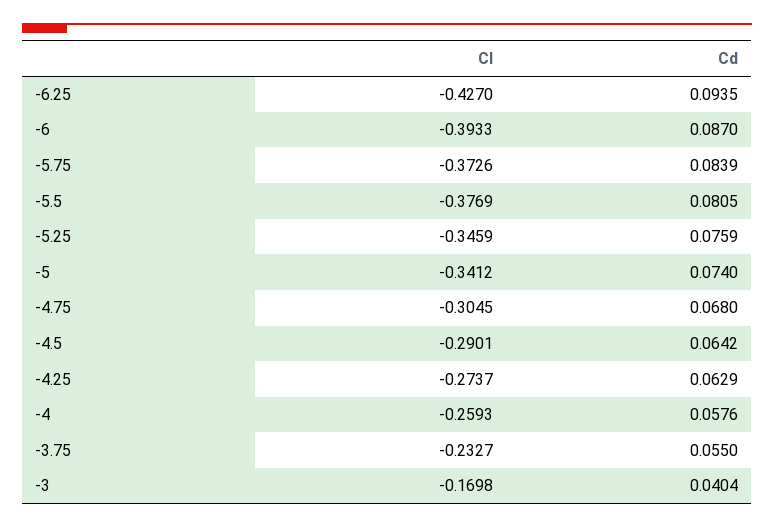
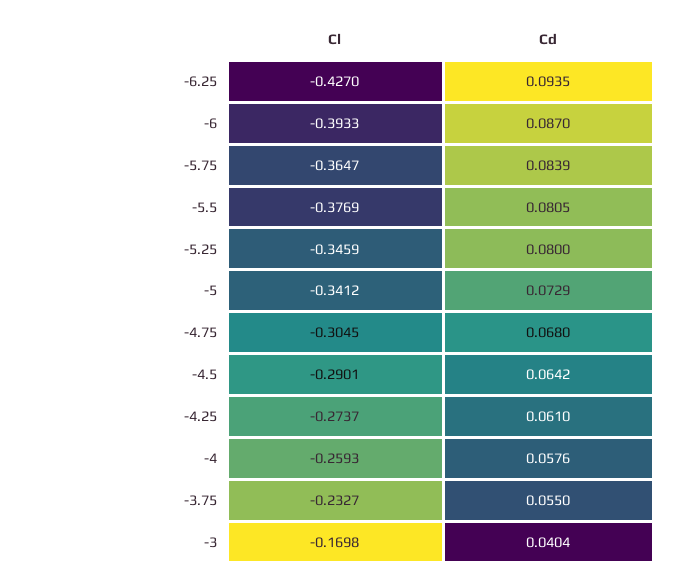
  {
    "Cl": {
      "-6.25": -0.427,
      "-6": -0.3933,
-     "-5.75": -0.3726,
+     "-5.75": -0.3647,
      "-5.5": -0.3769,
      "-5.25": -0.3459,
      "-5": -0.3412,
      "-4.75": -0.3045,
      "-4.5": -0.2901,
      "-4.25": -0.2737,
      "-4": -0.2593,
      "-3.75": -0.2327,
      "-3": -0.1698
    },
    "Cd": {
      "-6.25": 0.0935,
      "-6": 0.087,
      "-5.75": 0.0839,
      "-5.5": 0.0805,
-     "-5.25": 0.0759,
+     "-5.25": 0.08,
-     "-5": 0.074,
+     "-5": 0.0729,
      "-4.75": 0.068,
      "-4.5": 0.0642,
-     "-4.25": 0.0629,
+     "-4.25": 0.061,
      "-4": 0.0576,
      "-3.75": 0.055,
      "-3": 0.0404
    }
  }

